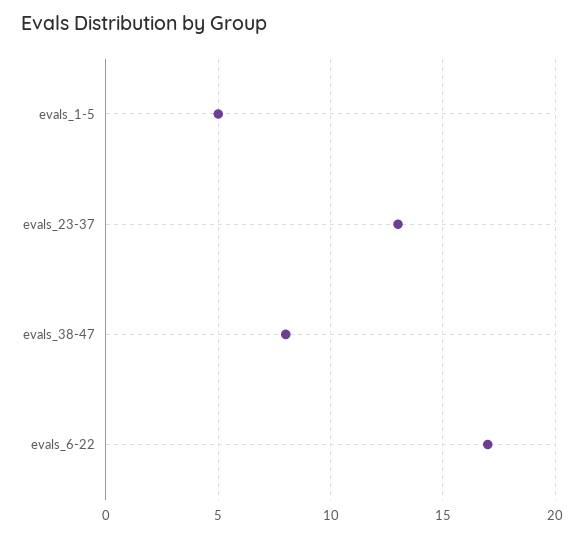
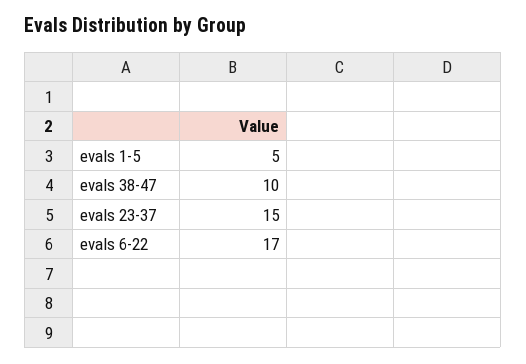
  {
    "evals_1-5": 5,
-   "evals_23-37": 13,
+   "evals_23-37": 15,
-   "evals_38-47": 8,
+   "evals_38-47": 10,
    "evals_6-22": 17
  }

